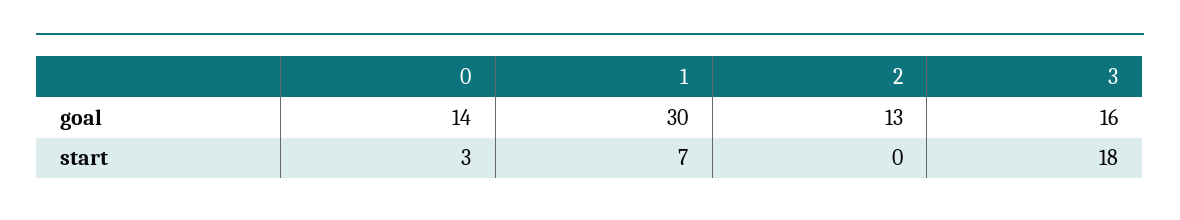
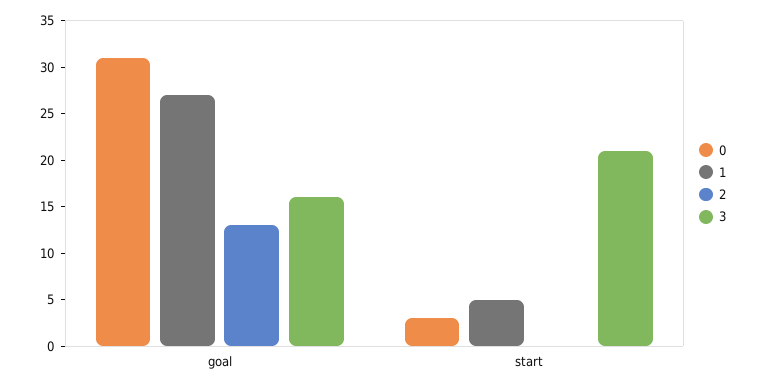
  {
    "0": {
-     "goal": 14,
+     "goal": 31,
      "start": 3
    },
    "1": {
-     "goal": 30,
+     "goal": 27,
-     "start": 7
+     "start": 5
    },
    "2": {
      "goal": 13,
      "start": 0
    },
    "3": {
      "goal": 16,
-     "start": 18
+     "start": 21
    }
  }

